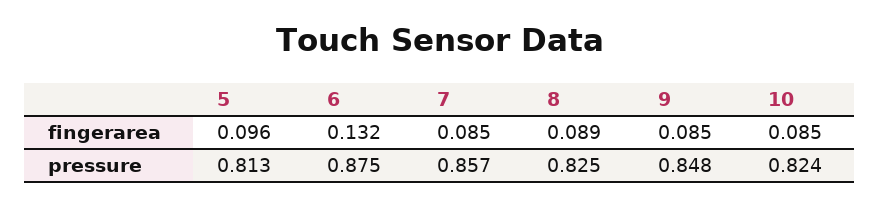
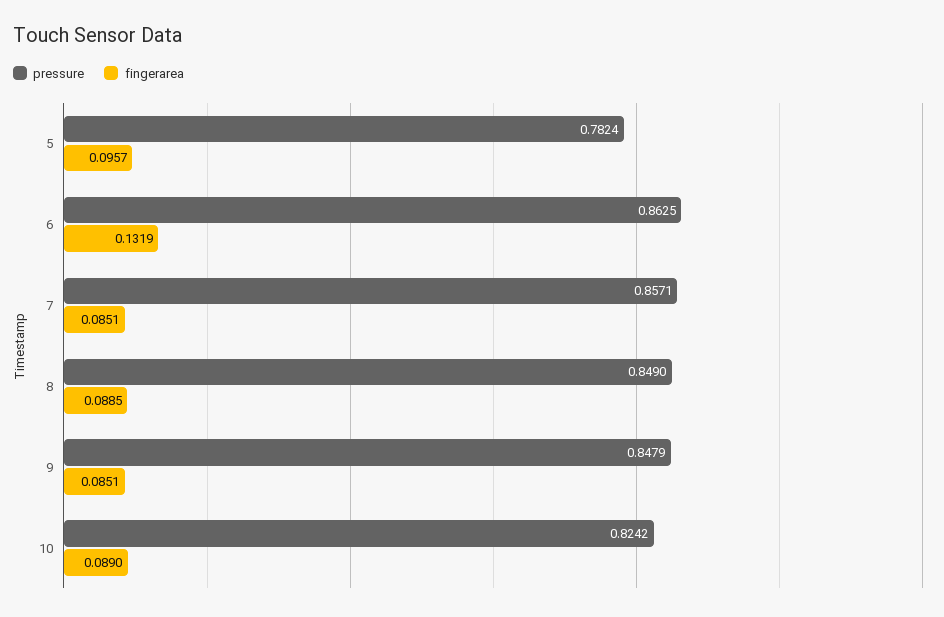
  {
    "fingerarea": {
      "5": 0.0957,
      "6": 0.1319,
      "7": 0.0851,
      "8": 0.0885,
      "9": 0.0851,
-     "10": 0.085
+     "10": 0.089
    },
    "pressure": {
-     "5": 0.813,
+     "5": 0.7824,
-     "6": 0.875,
+     "6": 0.8625,
      "7": 0.8571,
-     "8": 0.825,
+     "8": 0.849,
      "9": 0.8479,
      "10": 0.8242
    }
  }

